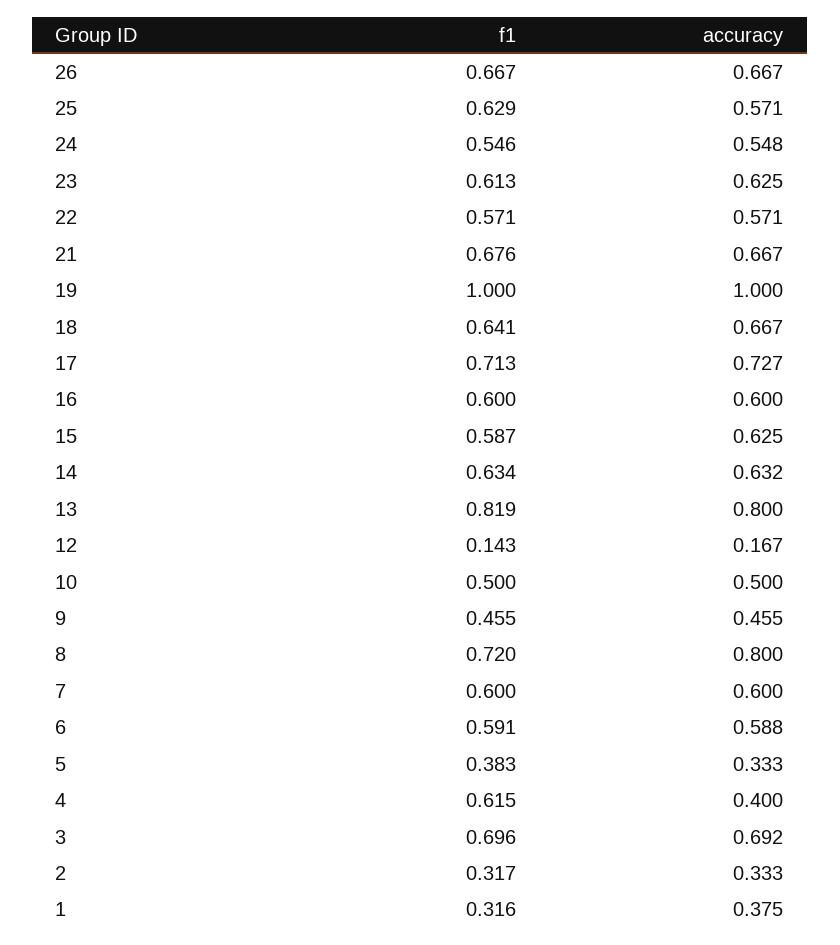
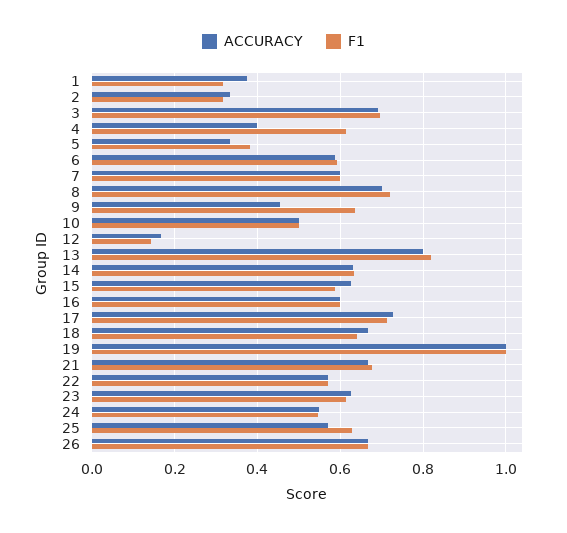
  {
    "f1": {
      "26": 0.667,
      "25": 0.629,
      "24": 0.546,
      "23": 0.613,
      "22": 0.571,
      "21": 0.676,
      "19": 1,
      "18": 0.641,
      "17": 0.713,
      "16": 0.6,
      "15": 0.587,
      "14": 0.634,
      "13": 0.819,
      "12": 0.143,
      "10": 0.5,
-     "9": 0.455,
+     "9": 0.64,
      "8": 0.72,
      "7": 0.6,
      "6": 0.591,
      "5": 0.383,
      "4": 0.615,
      "3": 0.696,
      "2": 0.317,
      "1": 0.316
    },
    "accuracy": {
      "26": 0.667,
      "25": 0.571,
      "24": 0.548,
      "23": 0.625,
      "22": 0.571,
      "21": 0.667,
      "19": 1,
      "18": 0.667,
      "17": 0.727,
      "16": 0.6,
      "15": 0.625,
      "14": 0.632,
      "13": 0.8,
      "12": 0.167,
      "10": 0.5,
      "9": 0.455,
-     "8": 0.8,
+     "8": 0.7,
      "7": 0.6,
      "6": 0.588,
      "5": 0.333,
      "4": 0.4,
      "3": 0.692,
      "2": 0.333,
      "1": 0.375
    }
  }

